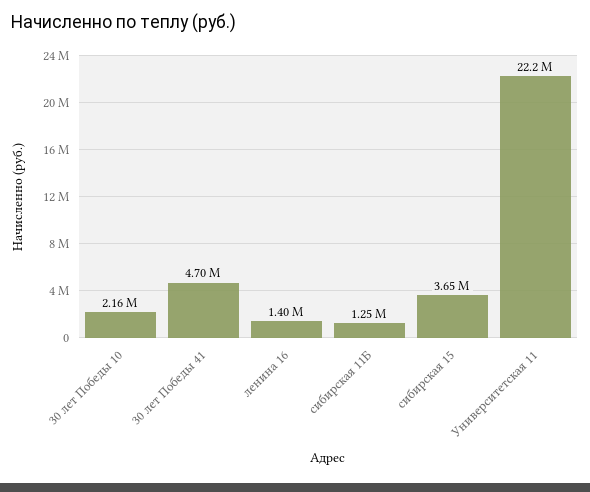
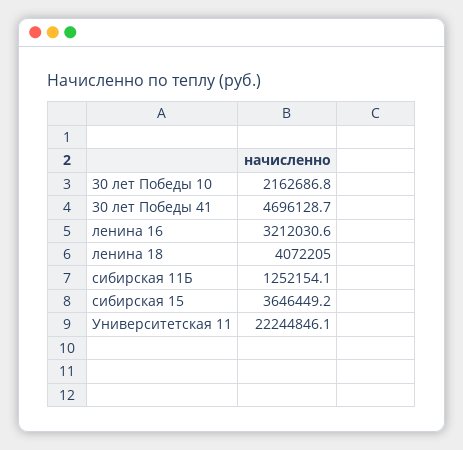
  {
    "30 лет Победы 10": 2162686.8,
    "30 лет Победы 41": 4696128.7,
-   "ленина 16": 1400000,
+   "ленина 16": 3212030.6,
    "сибирская 11Б": 1252154.1,
    "сибирская 15": 3646449.2,
-   "Университетская 11": 22244846.1
+   "Университетская 11": 22244846.1,
+   "ленина 18": 4072205
  }

